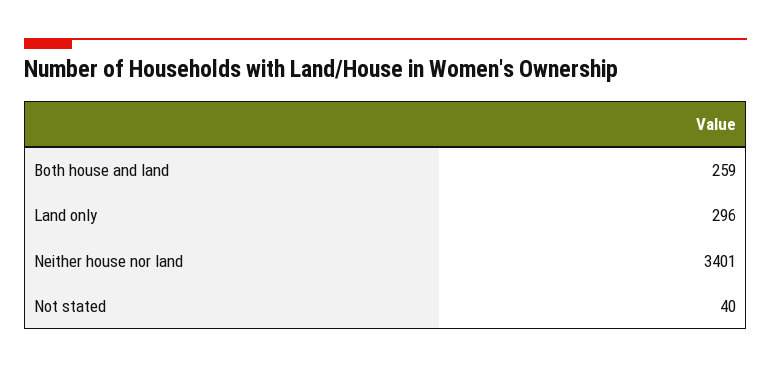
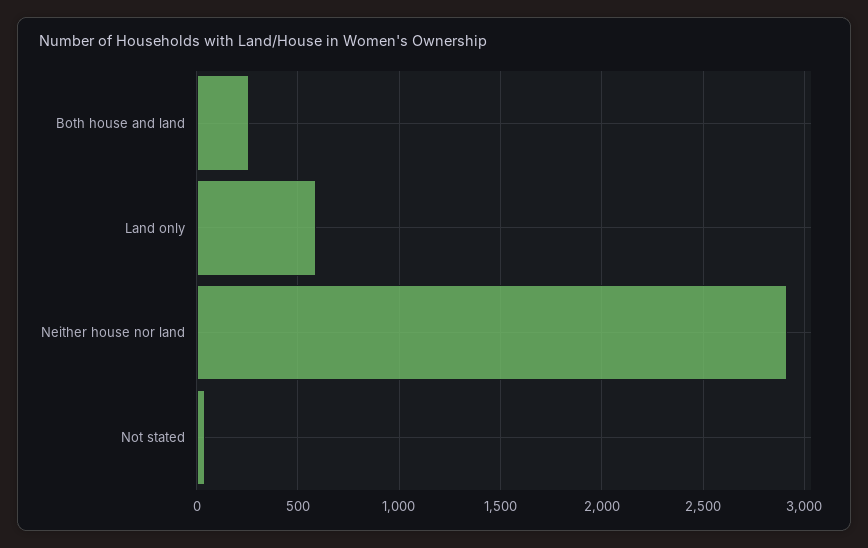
  {
    "Both house and land": 259,
-   "Land only": 296,
+   "Land only": 600,
-   "Neither house nor land": 3401,
+   "Neither house nor land": 2900,
    "Not stated": 40
  }

